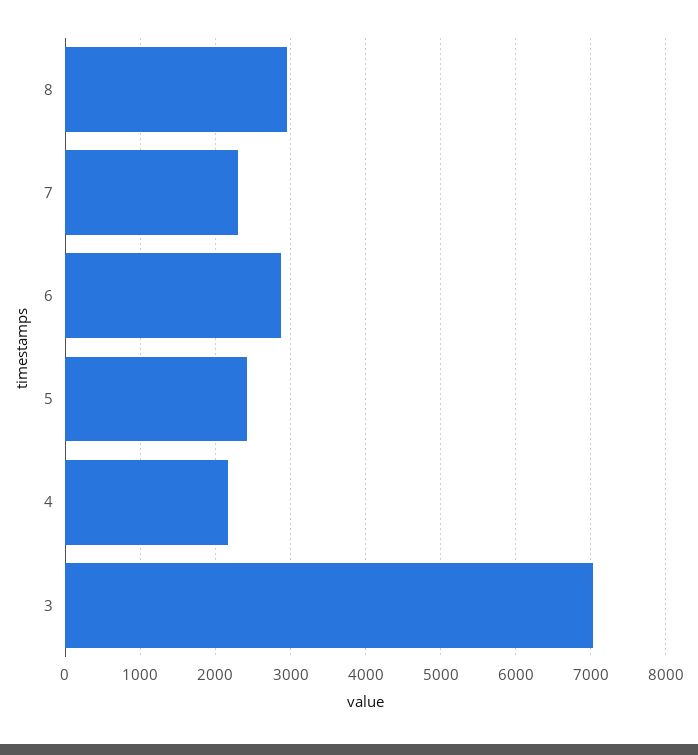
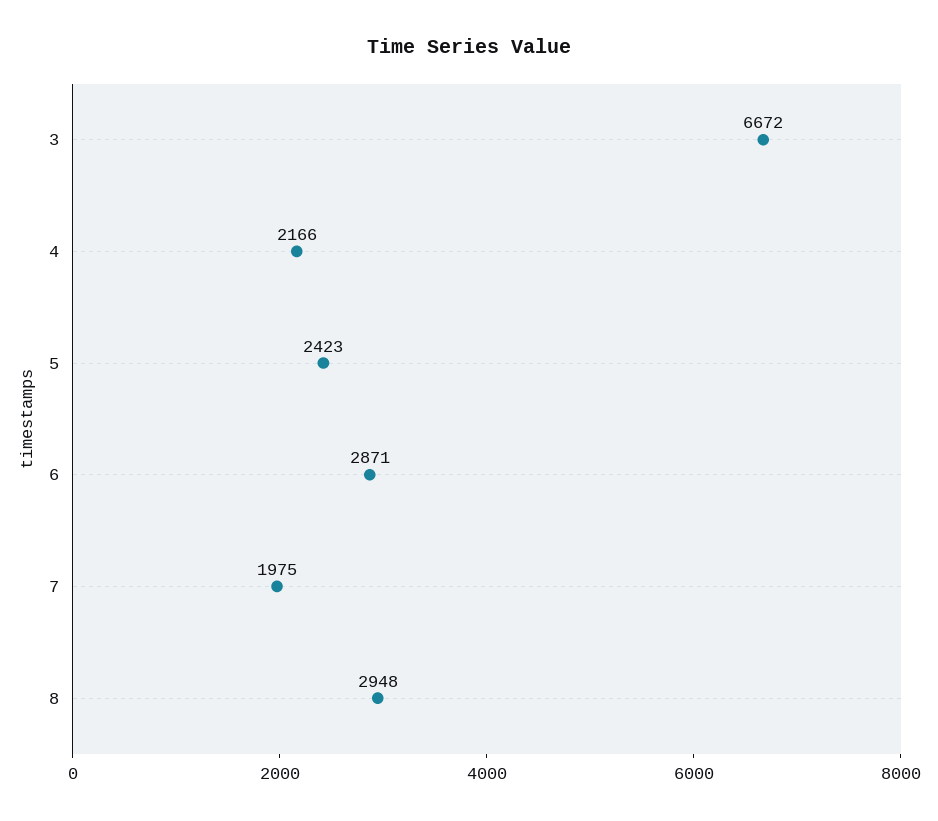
  {
    "8": 2948,
-   "7": 2300,
+   "7": 1975,
    "6": 2871,
    "5": 2423,
    "4": 2166,
-   "3": 7000
+   "3": 6672
  }

